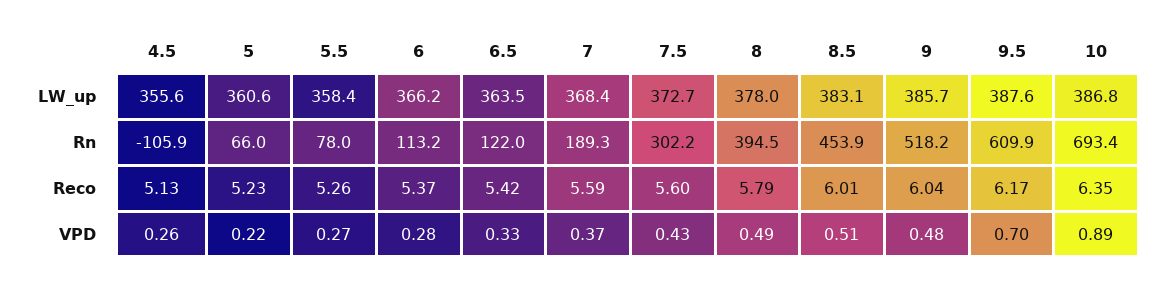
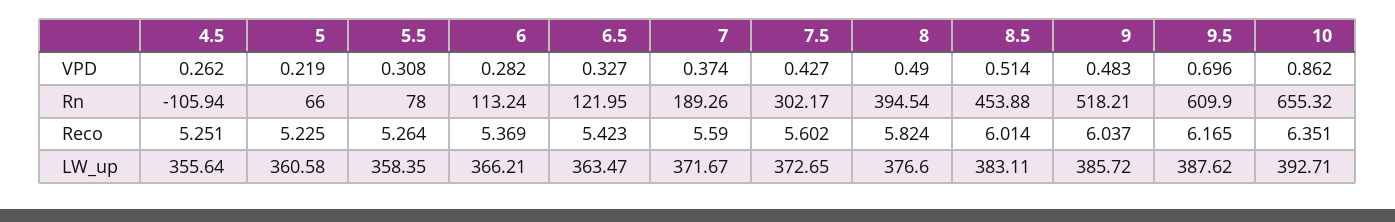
  {
    "4.5": {
      "LW_up": 355.64,
      "Rn": -105.94,
-     "Reco": 5.13,
+     "Reco": 5.251,
      "VPD": 0.262
    },
    "5": {
      "LW_up": 360.58,
      "Rn": 66,
      "Reco": 5.225,
      "VPD": 0.219
    },
    "5.5": {
      "LW_up": 358.35,
      "Rn": 78,
      "Reco": 5.264,
-     "VPD": 0.27
+     "VPD": 0.308
    },
    "6": {
      "LW_up": 366.21,
      "Rn": 113.24,
      "Reco": 5.369,
      "VPD": 0.282
    },
    "6.5": {
      "LW_up": 363.47,
      "Rn": 121.95,
      "Reco": 5.423,
      "VPD": 0.327
    },
    "7": {
-     "LW_up": 368.4,
+     "LW_up": 371.67,
      "Rn": 189.26,
      "Reco": 5.59,
      "VPD": 0.374
    },
    "7.5": {
      "LW_up": 372.65,
      "Rn": 302.17,
      "Reco": 5.602,
      "VPD": 0.427
    },
    "8": {
-     "LW_up": 378,
+     "LW_up": 376.6,
      "Rn": 394.54,
-     "Reco": 5.79,
+     "Reco": 5.824,
      "VPD": 0.49
    },
    "8.5": {
      "LW_up": 383.11,
      "Rn": 453.88,
      "Reco": 6.014,
      "VPD": 0.514
    },
    "9": {
      "LW_up": 385.72,
      "Rn": 518.21,
      "Reco": 6.037,
      "VPD": 0.483
    },
    "9.5": {
      "LW_up": 387.62,
      "Rn": 609.9,
      "Reco": 6.165,
      "VPD": 0.696
    },
    "10": {
-     "LW_up": 386.8,
+     "LW_up": 392.71,
-     "Rn": 693.4,
+     "Rn": 655.32,
      "Reco": 6.351,
-     "VPD": 0.89
+     "VPD": 0.862
    }
  }

